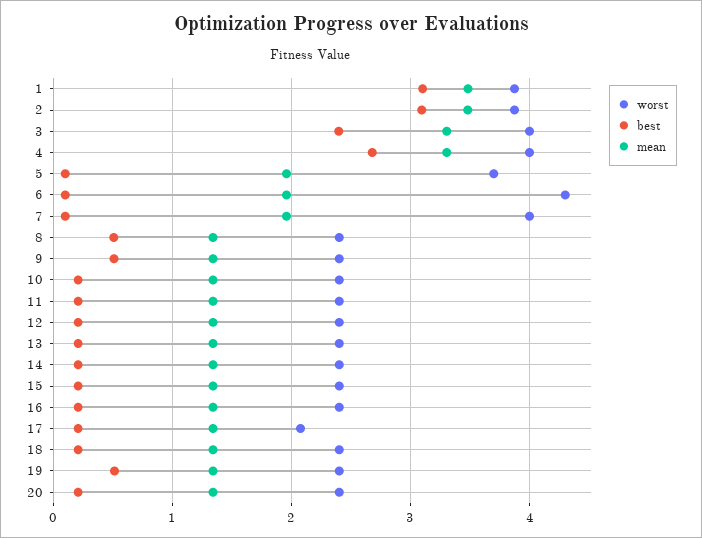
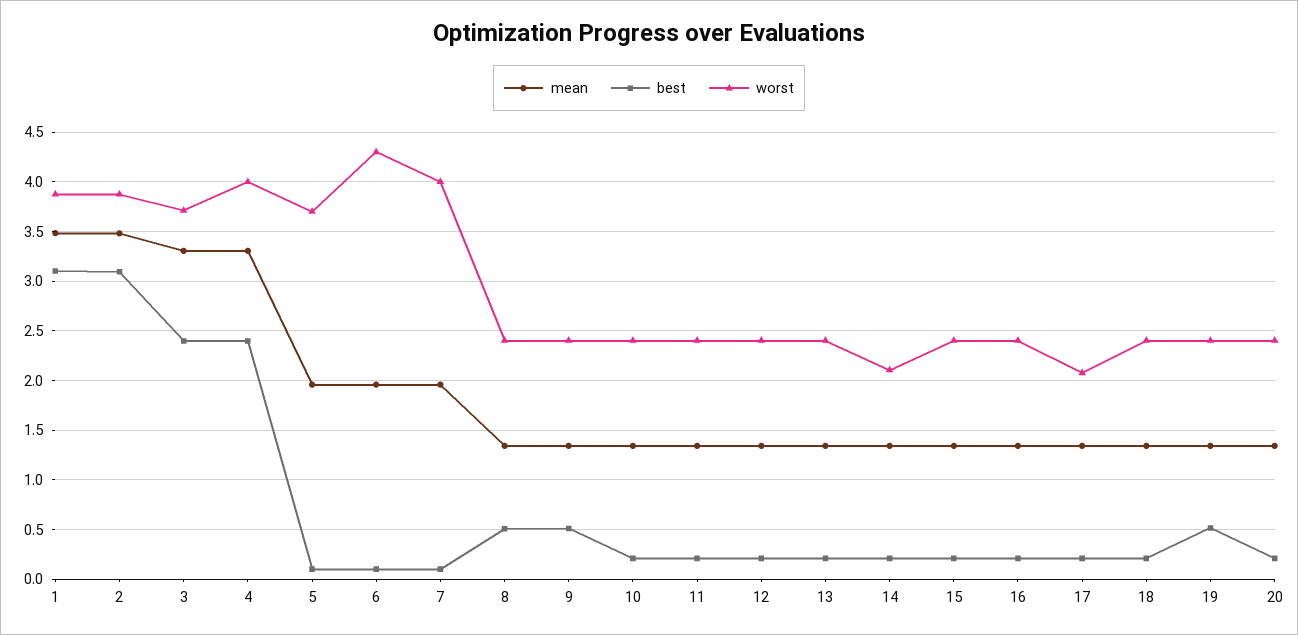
  {
    "worst": {
      "1": 3.9,
      "2": 3.9,
-     "3": 4,
+     "3": 3.7,
      "4": 4,
      "5": 3.7,
      "6": 4.3,
      "7": 4,
      "8": 2.4,
      "9": 2.4,
      "10": 2.4,
      "11": 2.4,
      "12": 2.4,
      "13": 2.4,
-     "14": 2.4,
+     "14": 2.1,
      "15": 2.4,
      "16": 2.4,
      "17": 2.1,
      "18": 2.4,
      "19": 2.4,
      "20": 2.4
    },
    "best": {
      "1": 3.1,
      "2": 3.1,
      "3": 2.4,
-     "4": 2.7,
+     "4": 2.4,
      "5": 0.1,
      "6": 0.1,
      "7": 0.1,
      "8": 0.5,
      "9": 0.5,
      "10": 0.2,
      "11": 0.2,
      "12": 0.2,
      "13": 0.2,
      "14": 0.2,
      "15": 0.2,
      "16": 0.2,
      "17": 0.2,
      "18": 0.2,
      "19": 0.5,
      "20": 0.2
    },
    "mean": {
      "1": 3.5,
      "2": 3.5,
      "3": 3.3,
      "4": 3.3,
      "5": 2,
      "6": 2,
      "7": 2,
      "8": 1.3,
      "9": 1.3,
      "10": 1.3,
      "11": 1.3,
      "12": 1.3,
      "13": 1.3,
      "14": 1.3,
      "15": 1.3,
      "16": 1.3,
      "17": 1.3,
      "18": 1.3,
      "19": 1.3,
      "20": 1.3
    }
  }

